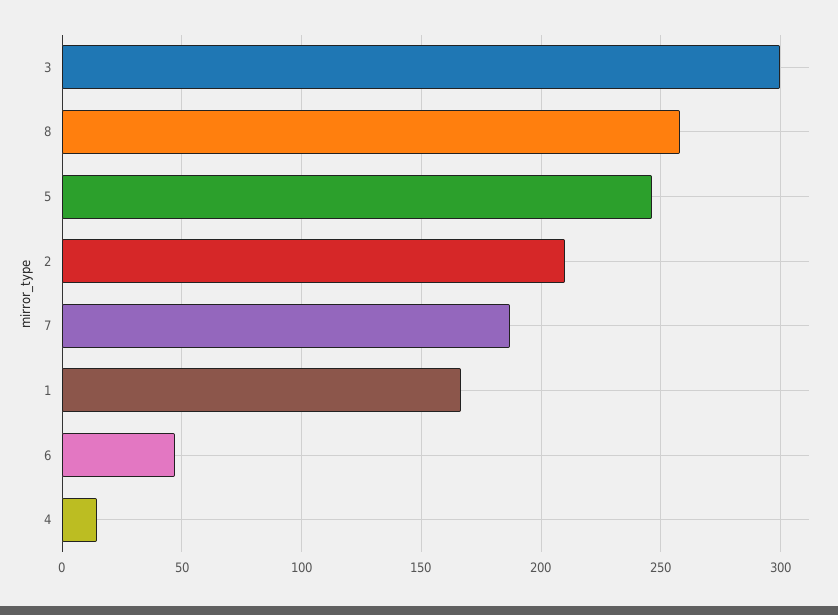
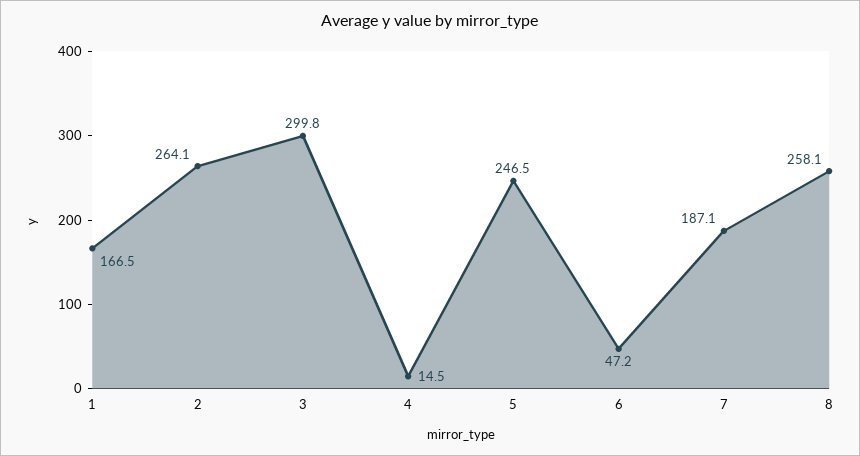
  {
    "3": 299.8,
    "8": 258.1,
    "5": 246.5,
-   "2": 210,
+   "2": 264.1,
    "7": 187.1,
    "1": 166.5,
    "6": 47.2,
    "4": 14.5
  }

